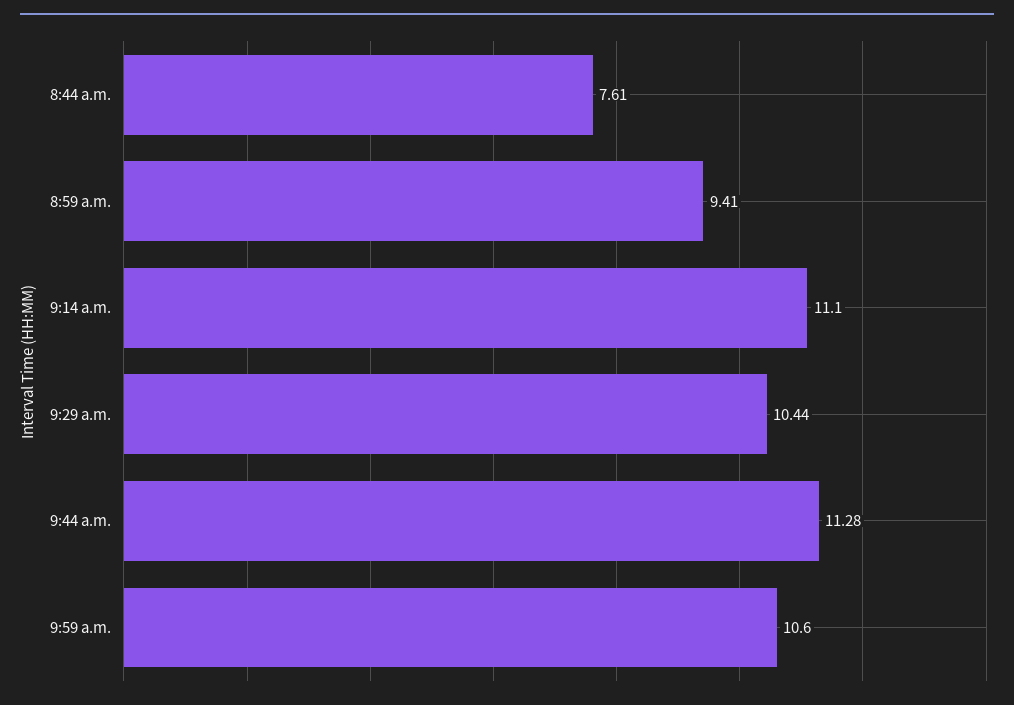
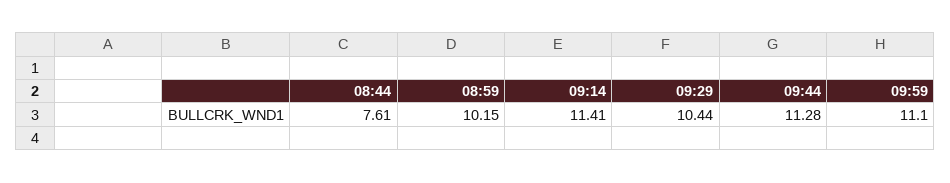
  {
    "8:44 a.m.": 7.61,
-   "8:59 a.m.": 9.41,
+   "8:59 a.m.": 10.15,
-   "9:14 a.m.": 11.1,
+   "9:14 a.m.": 11.41,
    "9:29 a.m.": 10.44,
    "9:44 a.m.": 11.28,
-   "9:59 a.m.": 10.6
+   "9:59 a.m.": 11.1
  }

